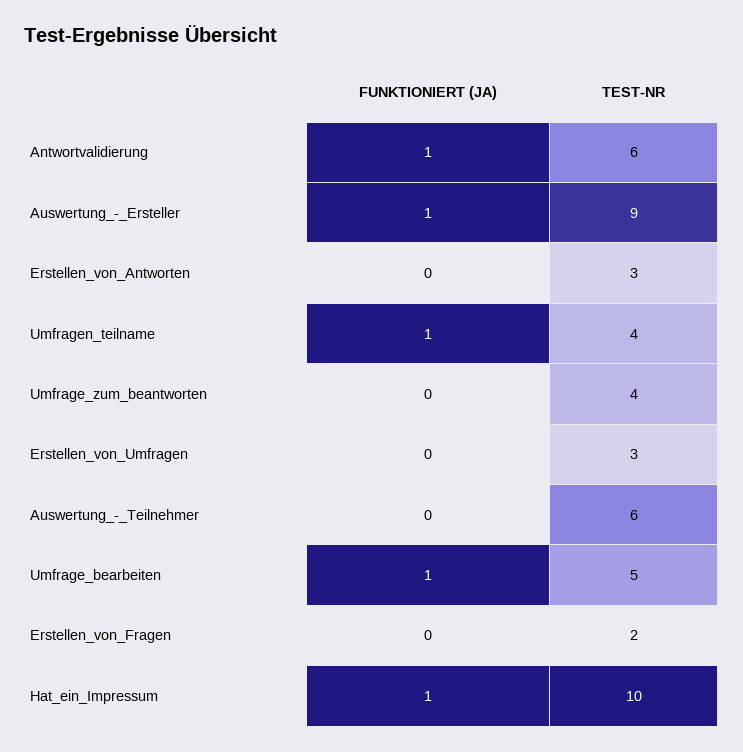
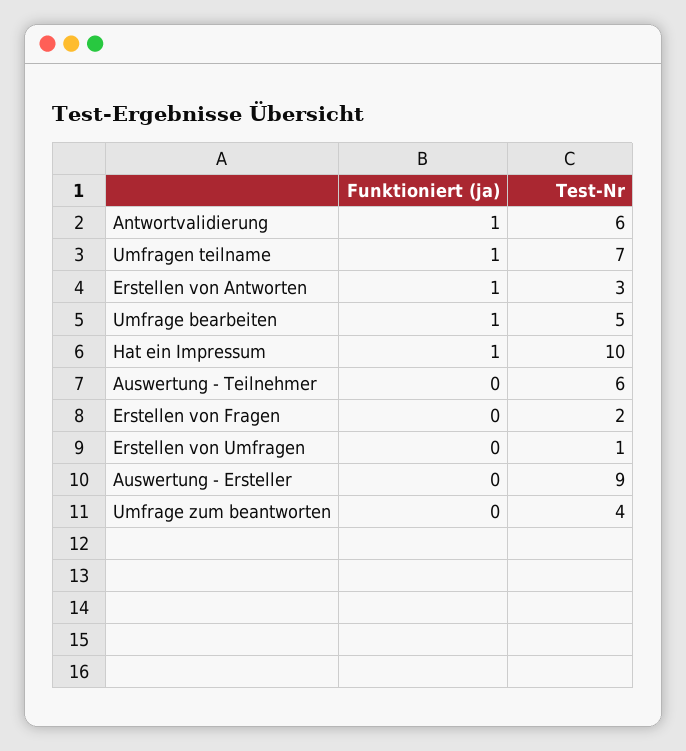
  {
    "FUNKTIONIERT (JA)": {
      "Antwortvalidierung": 1,
-     "Auswertung_-_Ersteller": 1,
+     "Auswertung_-_Ersteller": 0,
-     "Erstellen_von_Antworten": 0,
+     "Erstellen_von_Antworten": 1,
      "Umfragen_teilname": 1,
      "Umfrage_zum_beantworten": 0,
      "Erstellen_von_Umfragen": 0,
      "Auswertung_-_Teilnehmer": 0,
      "Umfrage_bearbeiten": 1,
      "Erstellen_von_Fragen": 0,
      "Hat_ein_Impressum": 1
    },
    "TEST-NR": {
      "Antwortvalidierung": 6,
      "Auswertung_-_Ersteller": 9,
      "Erstellen_von_Antworten": 3,
-     "Umfragen_teilname": 4,
+     "Umfragen_teilname": 7,
      "Umfrage_zum_beantworten": 4,
-     "Erstellen_von_Umfragen": 3,
+     "Erstellen_von_Umfragen": 1,
      "Auswertung_-_Teilnehmer": 6,
      "Umfrage_bearbeiten": 5,
      "Erstellen_von_Fragen": 2,
      "Hat_ein_Impressum": 10
    }
  }

